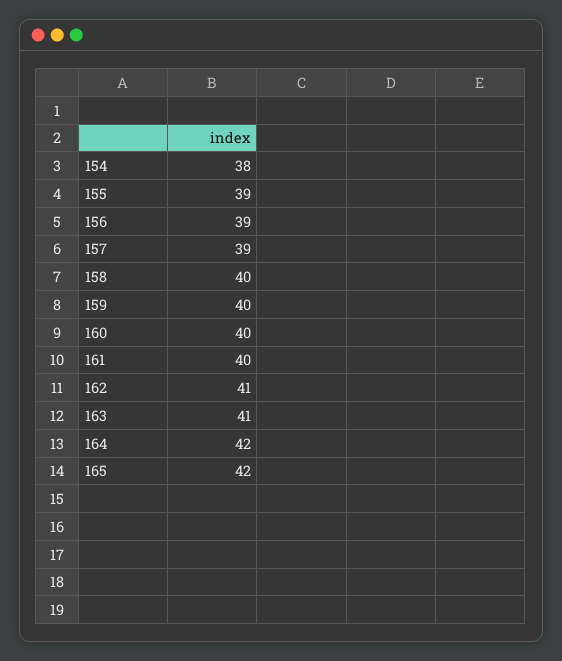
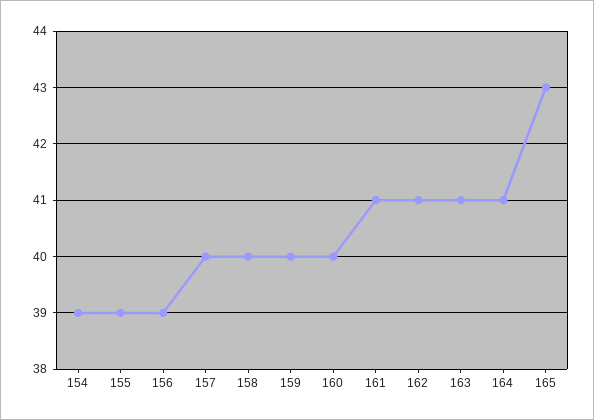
  {
-   "154": 38,
+   "154": 39,
    "155": 39,
    "156": 39,
-   "157": 39,
+   "157": 40,
    "158": 40,
    "159": 40,
    "160": 40,
-   "161": 40,
+   "161": 41,
    "162": 41,
    "163": 41,
-   "164": 42,
+   "164": 41,
-   "165": 42
+   "165": 43
  }

